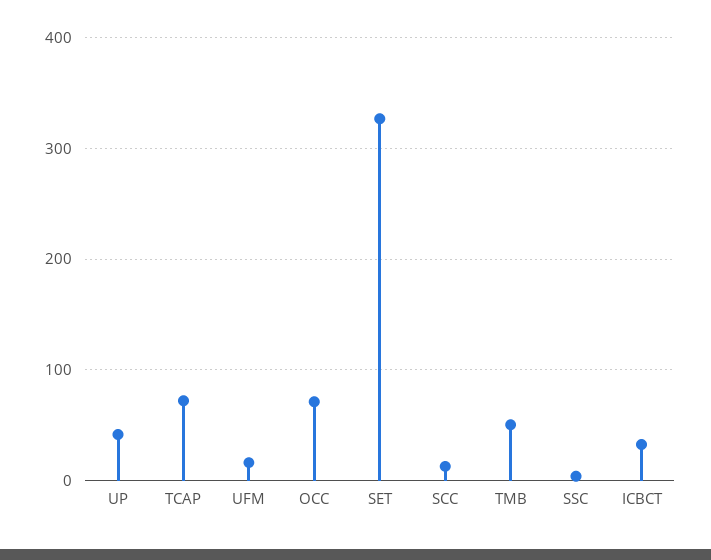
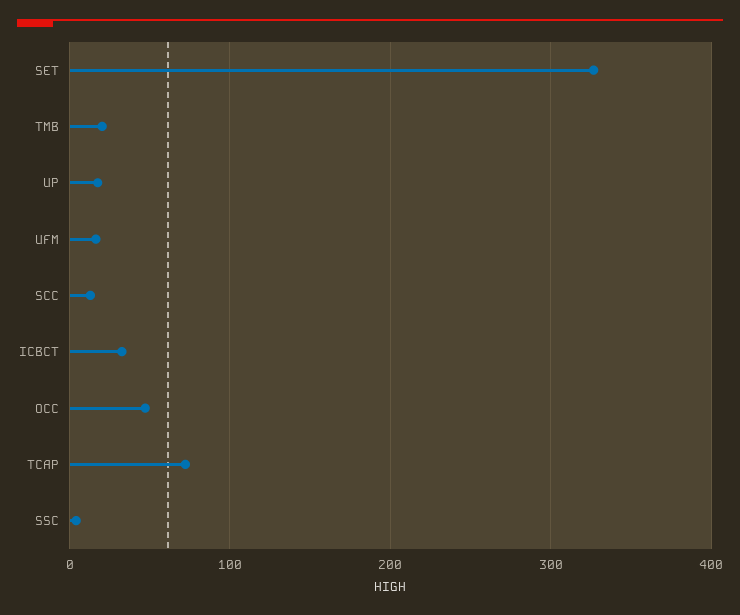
  {
-   "UP": 40,
+   "UP": 20,
    "TCAP": 70,
    "UFM": 20,
-   "OCC": 70,
+   "OCC": 50,
    "SET": 330,
    "SCC": 10,
-   "TMB": 50,
+   "TMB": 20,
    "SSC": 0,
    "ICBCT": 30
  }

